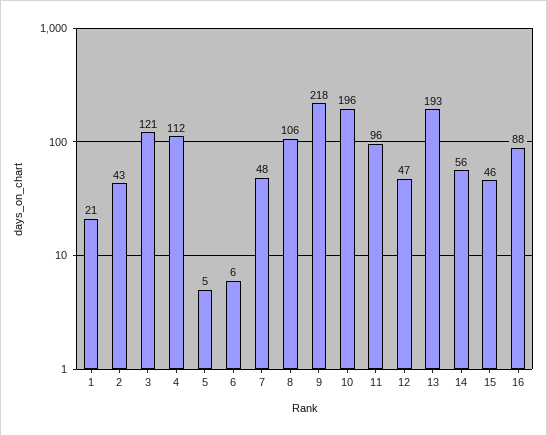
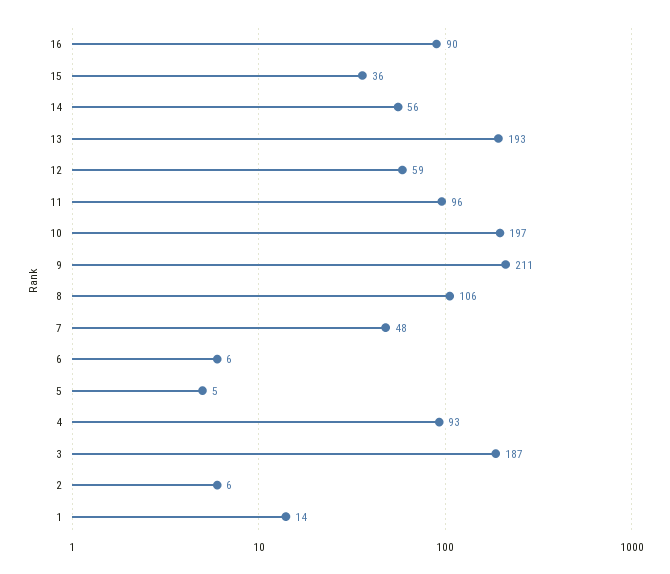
  {
-   "1": 21,
+   "1": 14,
-   "2": 43,
+   "2": 6,
-   "3": 121,
+   "3": 187,
-   "4": 112,
+   "4": 93,
    "5": 5,
    "6": 6,
    "7": 48,
    "8": 106,
-   "9": 218,
+   "9": 211,
-   "10": 196,
+   "10": 197,
    "11": 96,
-   "12": 47,
+   "12": 59,
    "13": 193,
    "14": 56,
-   "15": 46,
+   "15": 36,
-   "16": 88
+   "16": 90
  }

